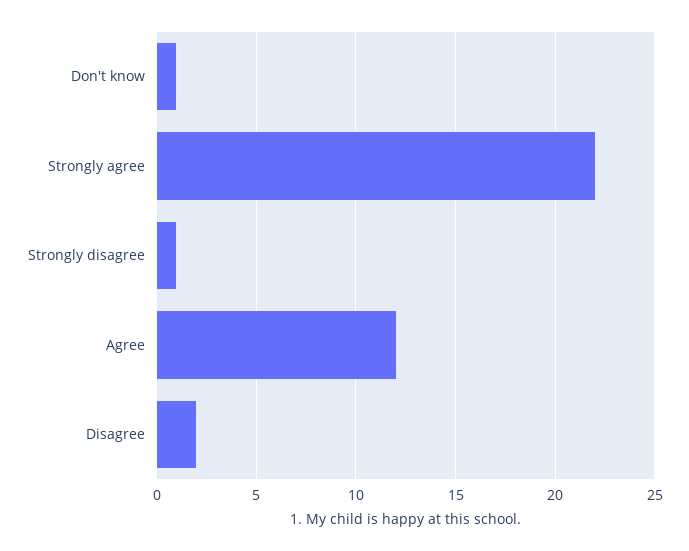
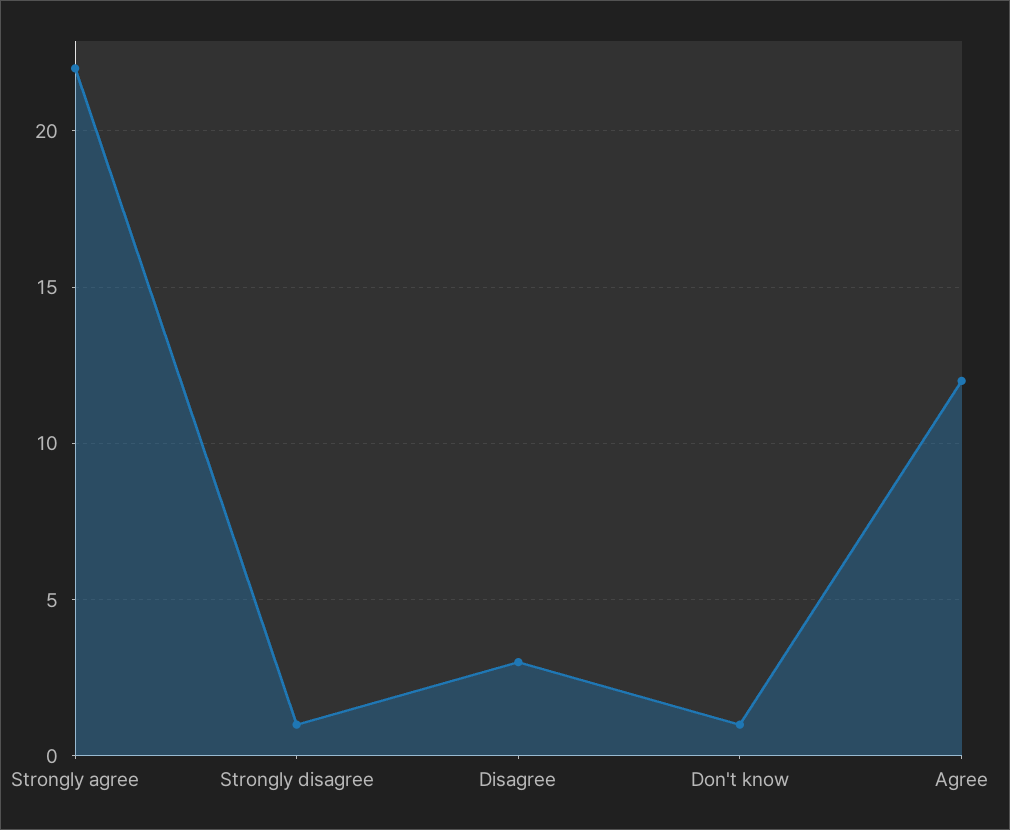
  {
    "Don't know": 1,
    "Strongly agree": 22,
    "Strongly disagree": 1,
    "Agree": 12,
-   "Disagree": 2
+   "Disagree": 3
  }

